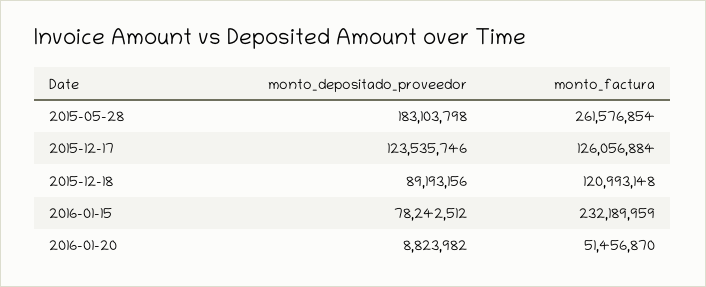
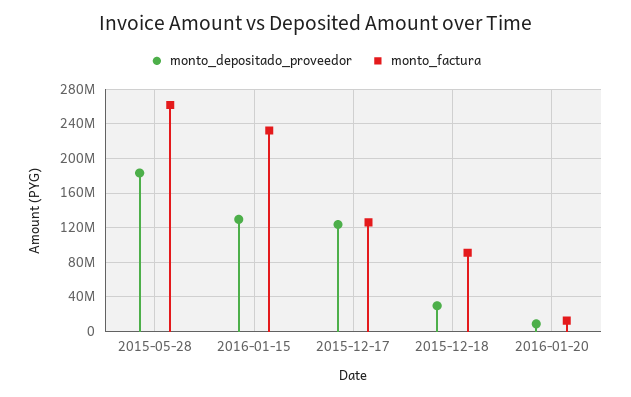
  {
    "monto_depositado_proveedor": {
      "2015-05-28": 183103798,
      "2015-12-17": 123535746,
-     "2015-12-18": 89193156,
+     "2015-12-18": 30000000,
-     "2016-01-15": 78242512,
+     "2016-01-15": 130000000,
      "2016-01-20": 8823982
    },
    "monto_factura": {
      "2015-05-28": 261576854,
      "2015-12-17": 126056884,
-     "2015-12-18": 120993148,
+     "2015-12-18": 90000000,
      "2016-01-15": 232189959,
-     "2016-01-20": 51456870
+     "2016-01-20": 10000000
    }
  }

